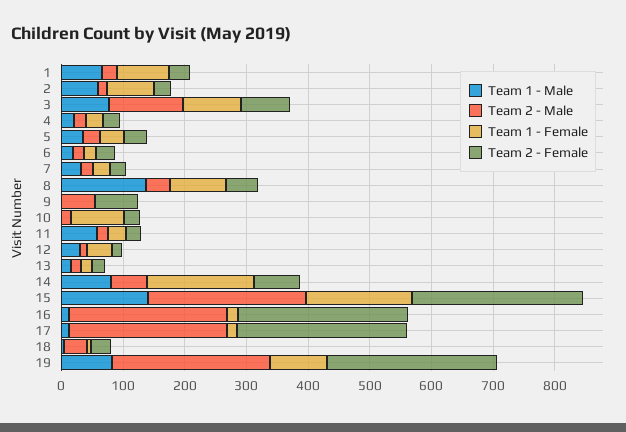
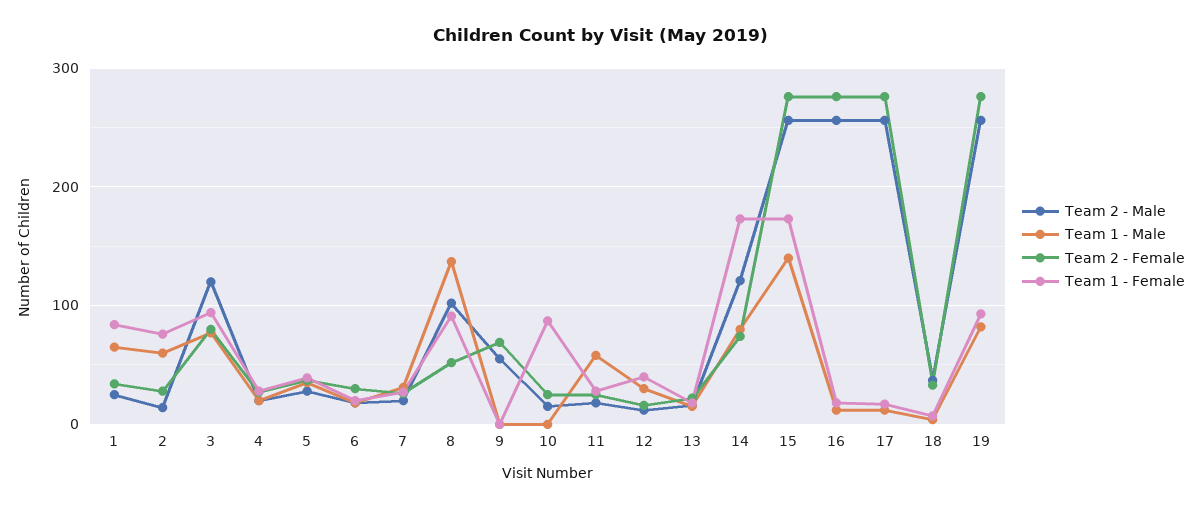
  {
    "Team 1 - Male": {
      "1": 70,
      "2": 60,
      "3": 80,
      "4": 20,
      "5": 40,
      "6": 20,
      "7": 30,
      "8": 140,
      "9": 0,
      "10": 0,
      "11": 60,
      "12": 30,
      "13": 20,
      "14": 80,
      "15": 140,
      "16": 10,
      "17": 10,
      "18": 0,
      "19": 80
    },
    "Team 2 - Male": {
      "1": 30,
      "2": 10,
      "3": 120,
      "4": 20,
      "5": 30,
      "6": 20,
      "7": 20,
-     "8": 40,
+     "8": 100,
      "9": 60,
      "10": 20,
      "11": 20,
      "12": 10,
      "13": 20,
-     "14": 60,
+     "14": 120,
      "15": 260,
      "16": 260,
      "17": 260,
      "18": 40,
      "19": 260
    },
    "Team 1 - Female": {
      "1": 80,
      "2": 80,
      "3": 90,
      "4": 30,
      "5": 40,
      "6": 20,
      "7": 30,
      "8": 90,
      "9": 0,
      "10": 90,
      "11": 30,
      "12": 40,
      "13": 20,
      "14": 170,
      "15": 170,
      "16": 20,
      "17": 20,
      "18": 10,
      "19": 90
    },
    "Team 2 - Female": {
      "1": 30,
      "2": 30,
      "3": 80,
      "4": 30,
      "5": 40,
      "6": 30,
      "7": 30,
      "8": 50,
      "9": 70,
      "10": 30,
      "11": 30,
      "12": 20,
      "13": 20,
      "14": 70,
      "15": 280,
      "16": 280,
      "17": 280,
      "18": 30,
      "19": 280
    }
  }

